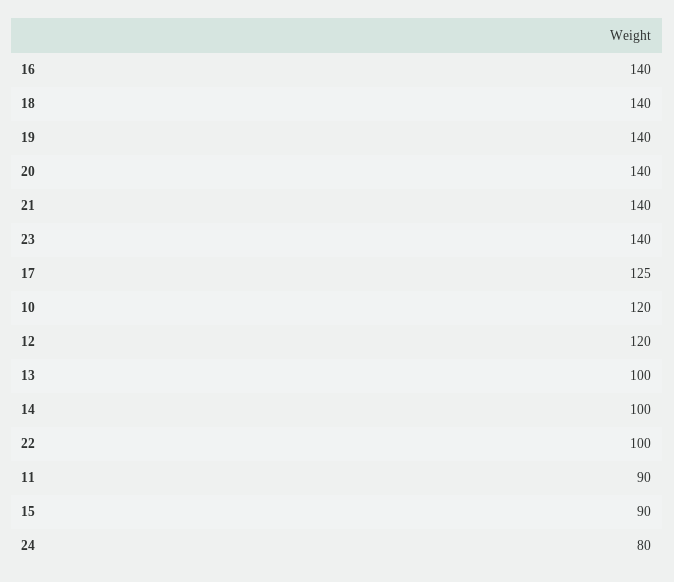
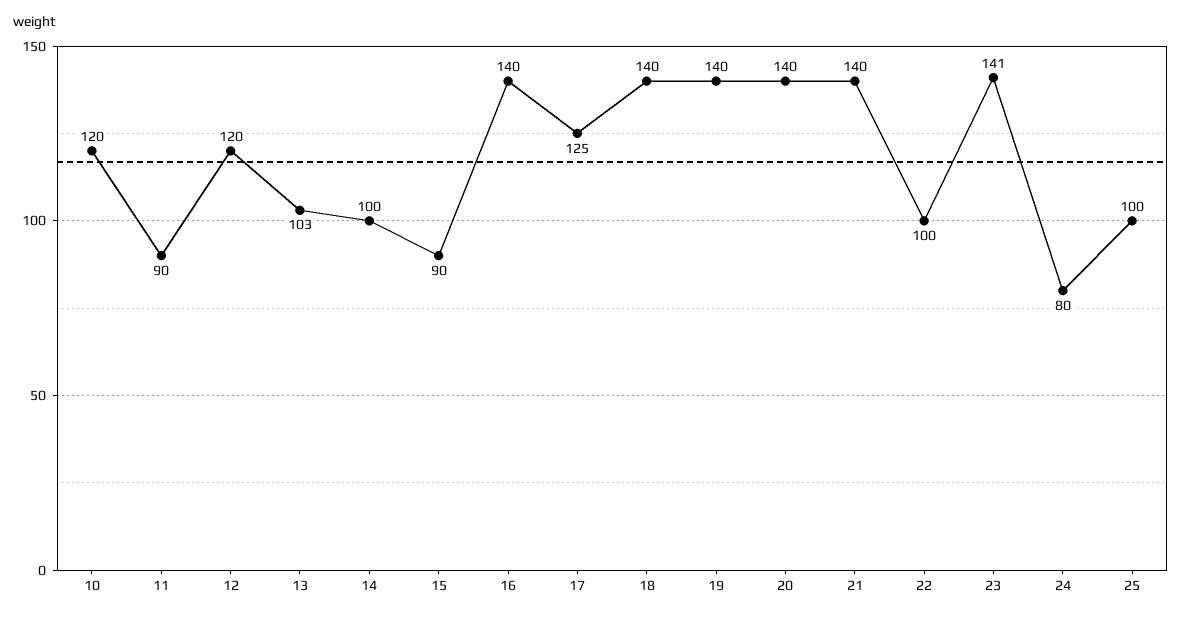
  {
    "16": 140,
    "18": 140,
    "19": 140,
    "20": 140,
    "21": 140,
-   "23": 140,
+   "23": 141,
    "17": 125,
    "10": 120,
    "12": 120,
-   "13": 100,
+   "13": 103,
    "14": 100,
    "22": 100,
    "11": 90,
    "15": 90,
-   "24": 80
+   "24": 80,
+   "25": 100
  }

